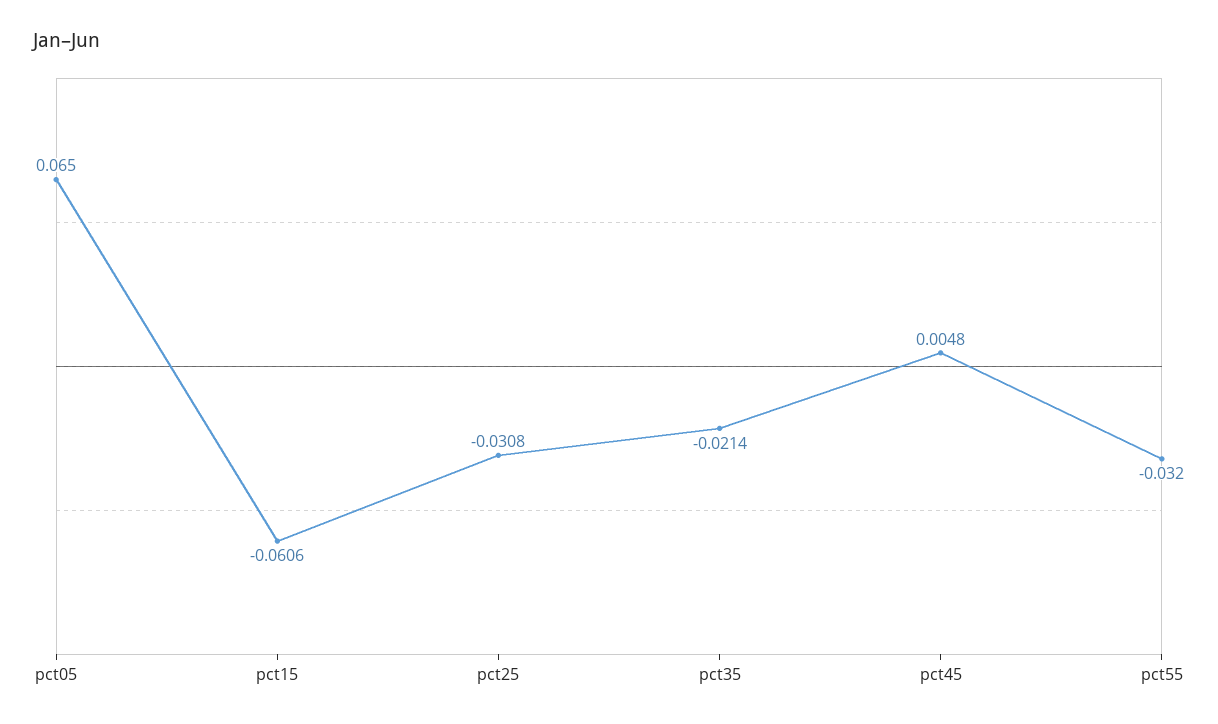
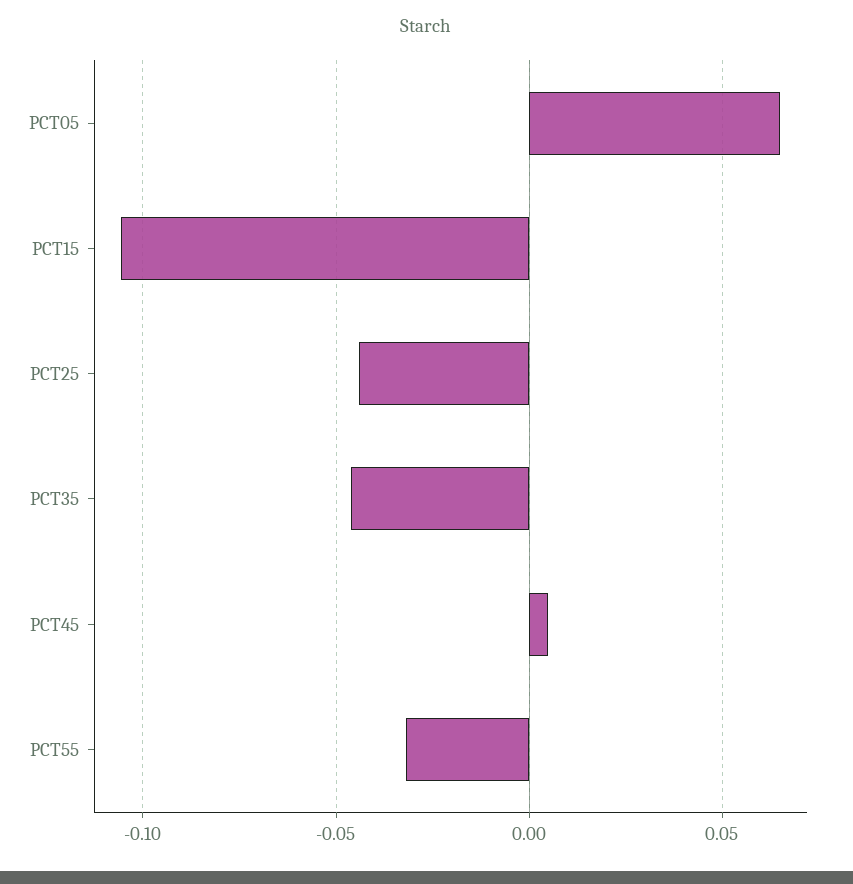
  {
    "pct05": 0.065,
-   "pct15": -0.0606,
+   "pct15": -0.105,
-   "pct25": -0.0308,
+   "pct25": -0.045,
-   "pct35": -0.0214,
+   "pct35": -0.045,
    "pct45": 0.0048,
    "pct55": -0.032
  }

